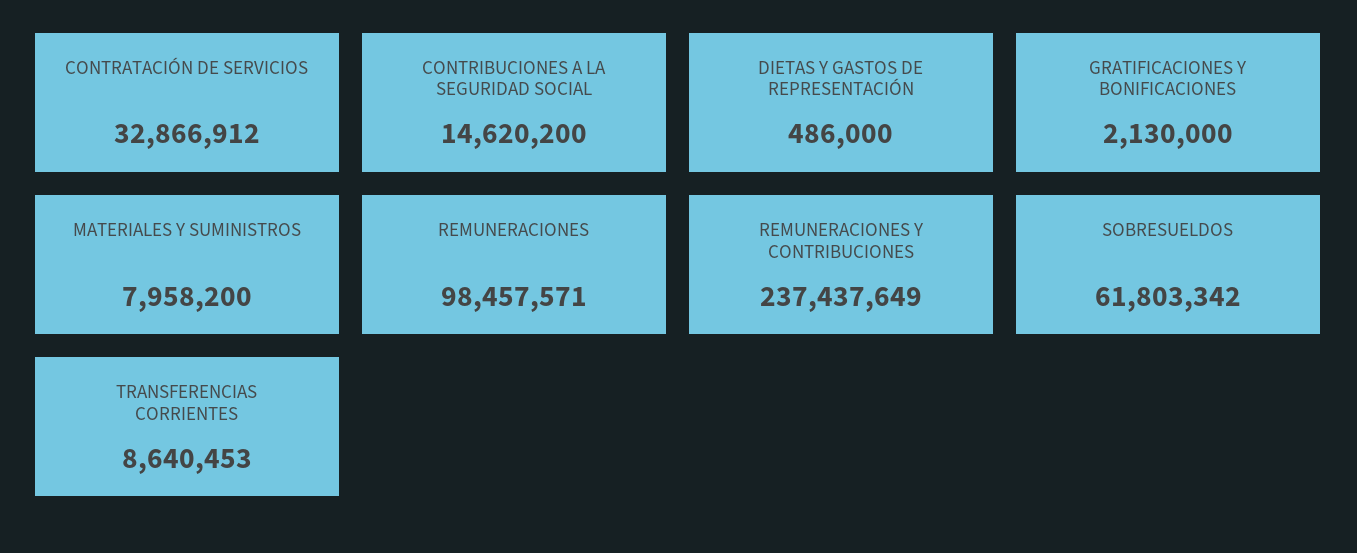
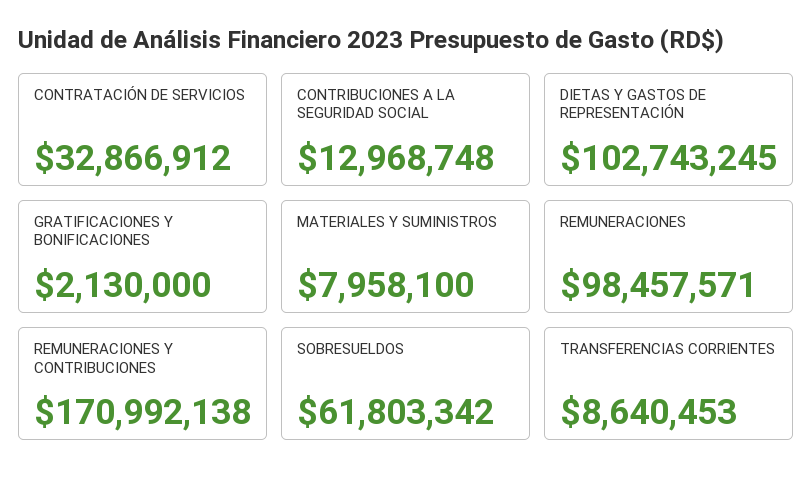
  {
    "CONTRATACIÓN DE SERVICIOS": 32866912,
-   "CONTRIBUCIONES A LA SEGURIDAD SOCIAL": 14620200,
+   "CONTRIBUCIONES A LA SEGURIDAD SOCIAL": 12968748,
-   "DIETAS Y GASTOS DE REPRESENTACIÓN": 486000,
+   "DIETAS Y GASTOS DE REPRESENTACIÓN": 102743245,
    "GRATIFICACIONES Y BONIFICACIONES": 2130000,
-   "MATERIALES Y SUMINISTROS": 7958200,
+   "MATERIALES Y SUMINISTROS": 7958100,
    "REMUNERACIONES": 98457571,
-   "REMUNERACIONES Y CONTRIBUCIONES": 237437649,
+   "REMUNERACIONES Y CONTRIBUCIONES": 170992138,
    "SOBRESUELDOS": 61803342,
    "TRANSFERENCIAS CORRIENTES": 8640453
  }

